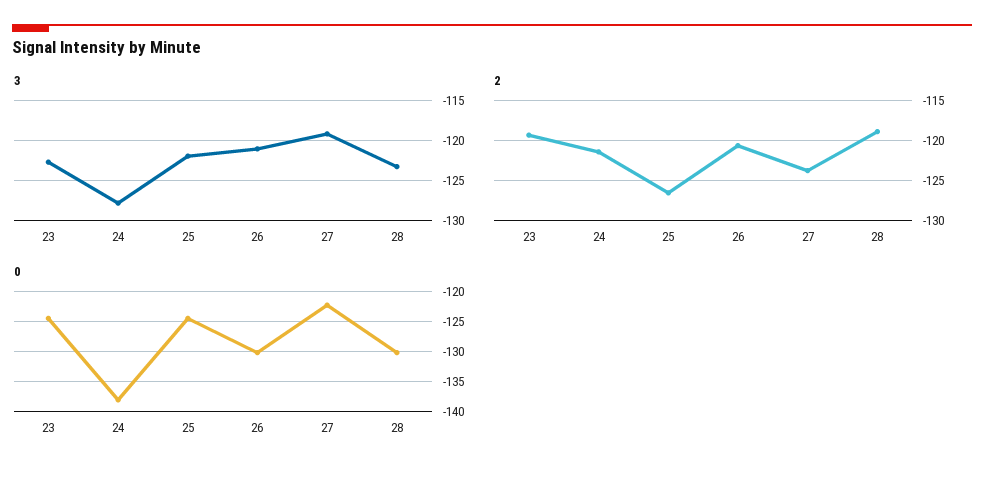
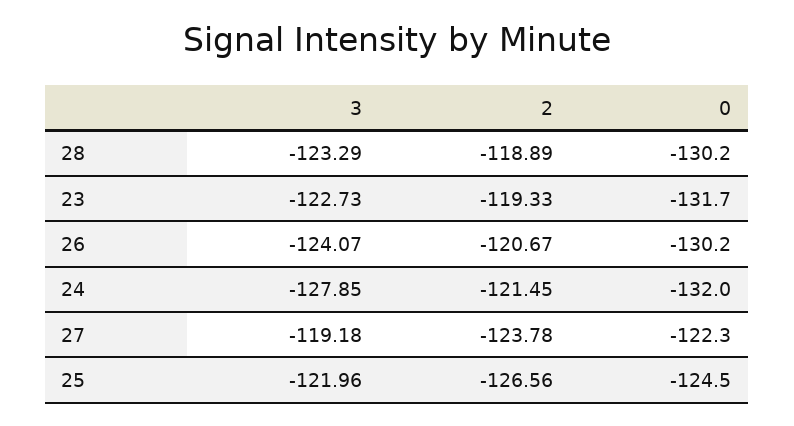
  {
    "3": {
      "23": -122.73,
      "24": -127.85,
      "25": -121.96,
-     "26": -121,
+     "26": -124.07,
      "27": -119.18,
      "28": -123.29
    },
    "2": {
      "23": -119.33,
      "24": -121.45,
      "25": -126.56,
      "26": -120.67,
      "27": -123.78,
      "28": -118.89
    },
    "0": {
-     "23": -125,
+     "23": -131.7,
-     "24": -137.5,
+     "24": -132,
      "25": -124.5,
      "26": -130.2,
      "27": -122.3,
      "28": -130.2
    }
  }

